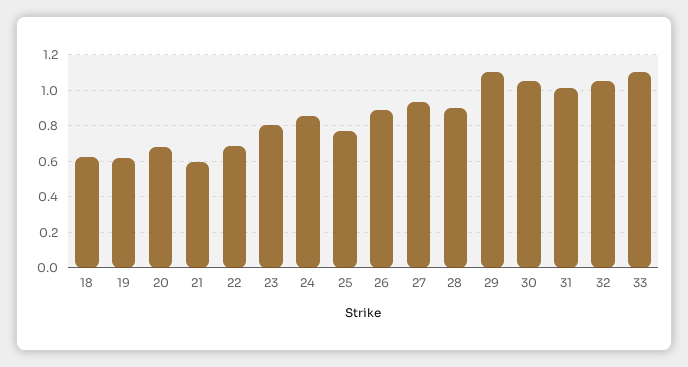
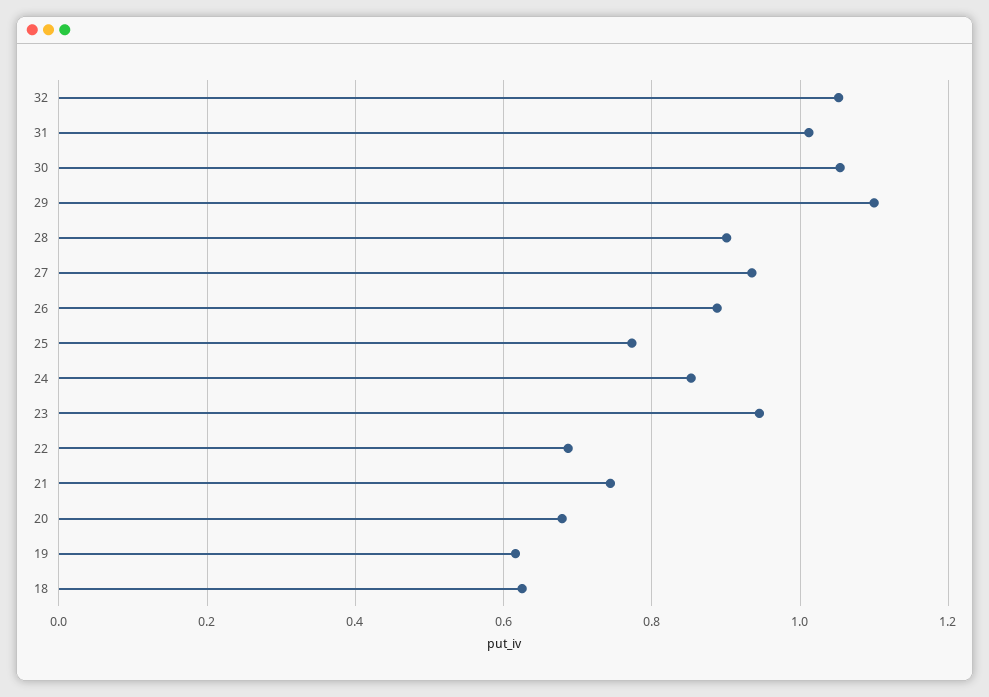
  {
    "18": 0.62,
    "19": 0.62,
    "20": 0.68,
-   "21": 0.6,
+   "21": 0.74,
    "22": 0.68,
-   "23": 0.8,
+   "23": 0.94,
    "24": 0.86,
    "25": 0.78,
    "26": 0.88,
    "27": 0.94,
    "28": 0.9,
    "29": 1.1,
    "30": 1.06,
    "31": 1.02,
-   "32": 1.06,
+   "32": 1.06
-   "33": 1.1
  }

